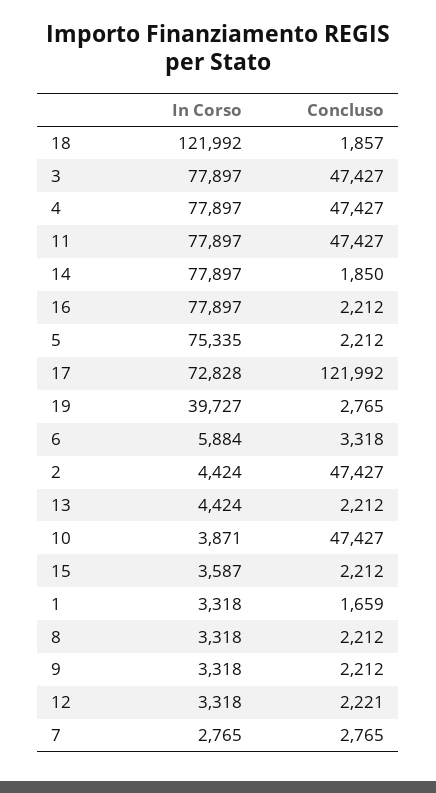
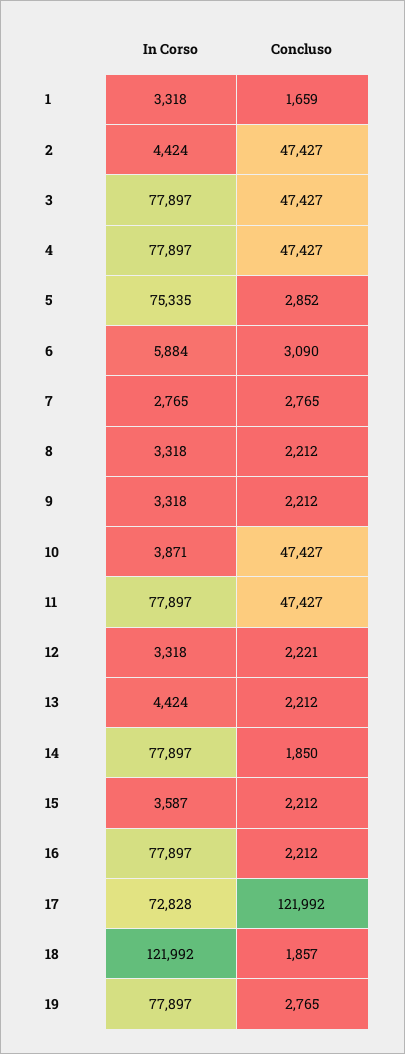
  {
    "In Corso": {
      "18": 121992,
      "3": 77897,
      "4": 77897,
      "11": 77897,
      "14": 77897,
      "16": 77897,
      "5": 75335,
      "17": 72828,
-     "19": 39727,
+     "19": 77897,
      "6": 5884,
      "2": 4424,
      "13": 4424,
      "10": 3871,
      "15": 3587,
      "1": 3318,
      "8": 3318,
      "9": 3318,
      "12": 3318,
      "7": 2765
    },
    "Concluso": {
      "18": 1857,
      "3": 47427,
      "4": 47427,
      "11": 47427,
      "14": 1850,
      "16": 2212,
-     "5": 2212,
+     "5": 2852,
      "17": 121992,
      "19": 2765,
-     "6": 3318,
+     "6": 3090,
      "2": 47427,
      "13": 2212,
      "10": 47427,
      "15": 2212,
      "1": 1659,
      "8": 2212,
      "9": 2212,
      "12": 2221,
      "7": 2765
    }
  }

